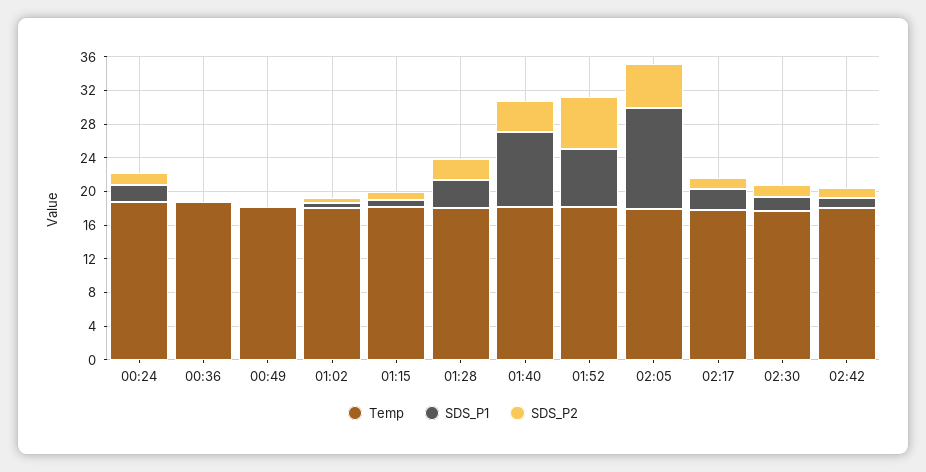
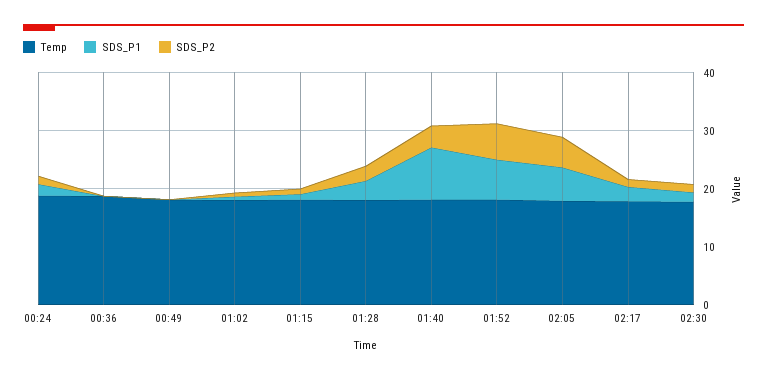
  {
    "Temp": {
      "00:24": 19,
      "00:36": 19,
      "00:49": 18,
      "01:02": 18,
      "01:15": 18,
      "01:28": 18,
      "01:40": 18,
      "01:52": 18,
      "02:05": 18,
      "02:17": 18,
-     "02:30": 18,
+     "02:30": 18
-     "02:42": 18
    },
    "SDS_P1": {
      "00:24": 2,
      "00:36": 0,
      "00:49": 0,
      "01:02": 1,
      "01:15": 1,
      "01:28": 3,
      "01:40": 9,
      "01:52": 7,
-     "02:05": 12,
+     "02:05": 6,
      "02:17": 3,
-     "02:30": 2,
+     "02:30": 2
-     "02:42": 1
    },
    "SDS_P2": {
      "00:24": 1,
      "00:36": 0,
      "00:49": 0,
      "01:02": 1,
      "01:15": 1,
      "01:28": 3,
      "01:40": 4,
      "01:52": 6,
      "02:05": 5,
      "02:17": 1,
-     "02:30": 1,
+     "02:30": 1
-     "02:42": 1
    }
  }

